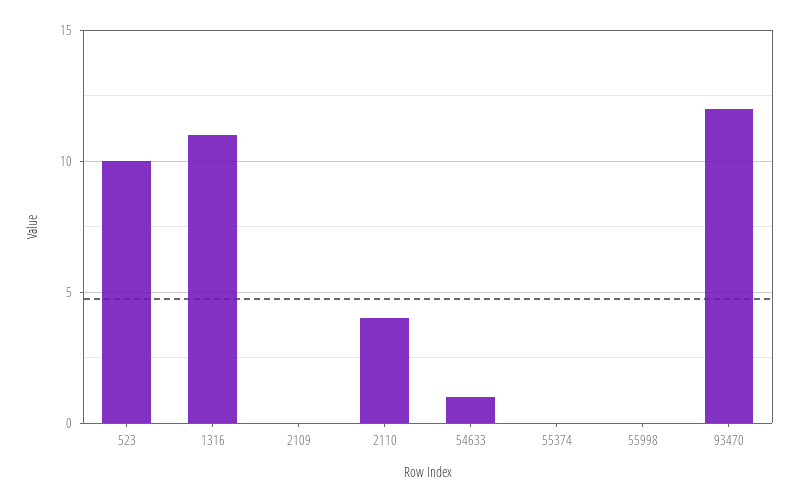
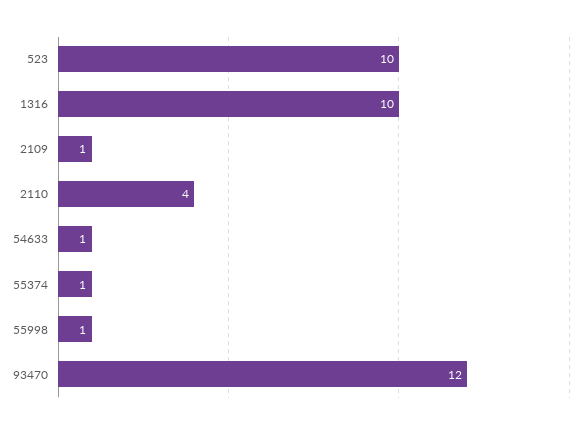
  {
    "523": 10,
-   "1316": 11,
+   "1316": 10,
-   "2109": 0,
+   "2109": 1,
    "2110": 4,
    "54633": 1,
-   "55374": 0,
+   "55374": 1,
-   "55998": 0,
+   "55998": 1,
    "93470": 12
  }

